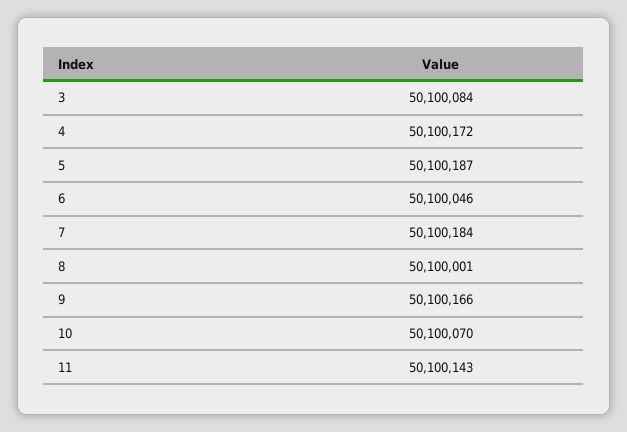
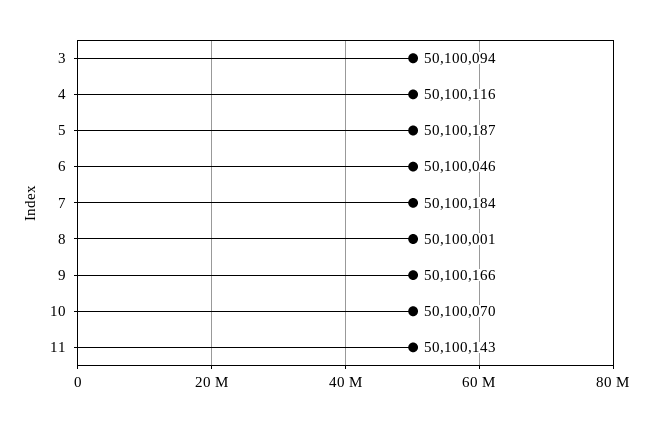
  {
-   "3": 50100084,
+   "3": 50100094,
-   "4": 50100172,
+   "4": 50100116,
    "5": 50100187,
    "6": 50100046,
    "7": 50100184,
    "8": 50100001,
    "9": 50100166,
    "10": 50100070,
    "11": 50100143
  }

